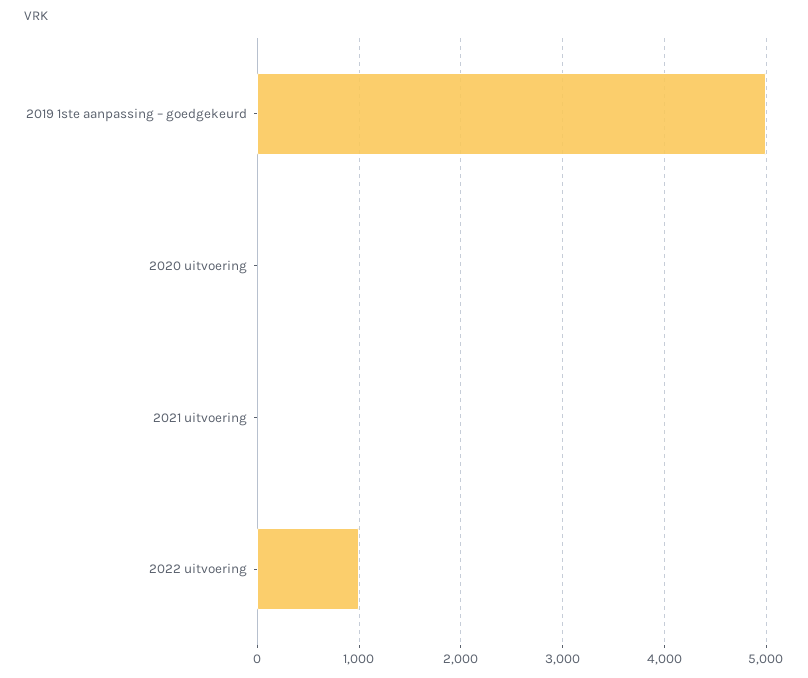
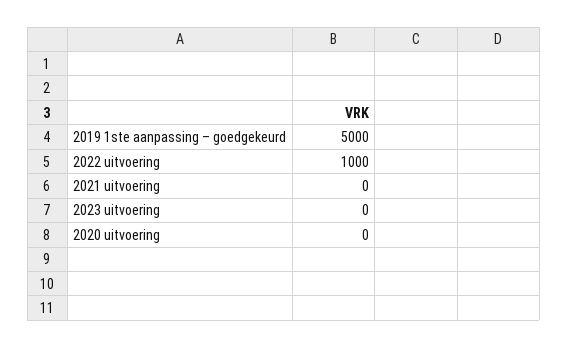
  {
    "2019 1ste aanpassing – goedgekeurd": 5000,
    "2020 uitvoering": 0,
    "2021 uitvoering": 0,
-   "2022 uitvoering": 1000
+   "2022 uitvoering": 1000,
+   "2023 uitvoering": 0
  }

